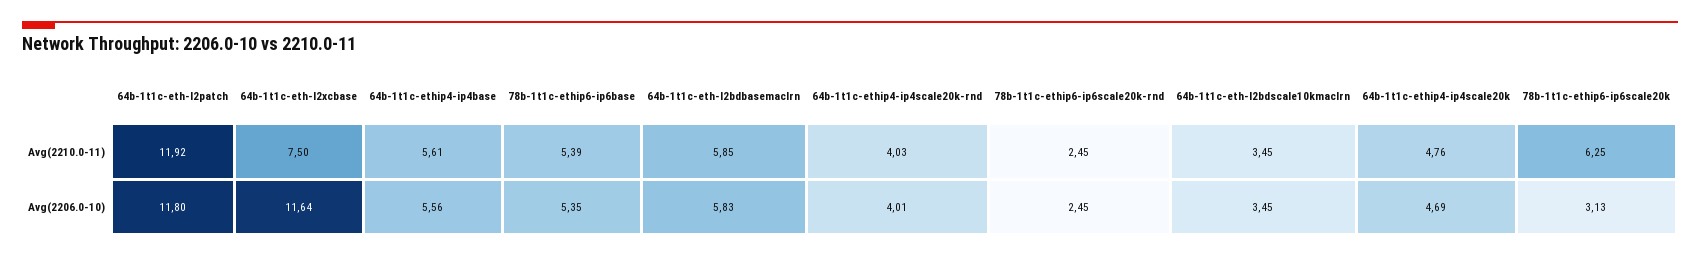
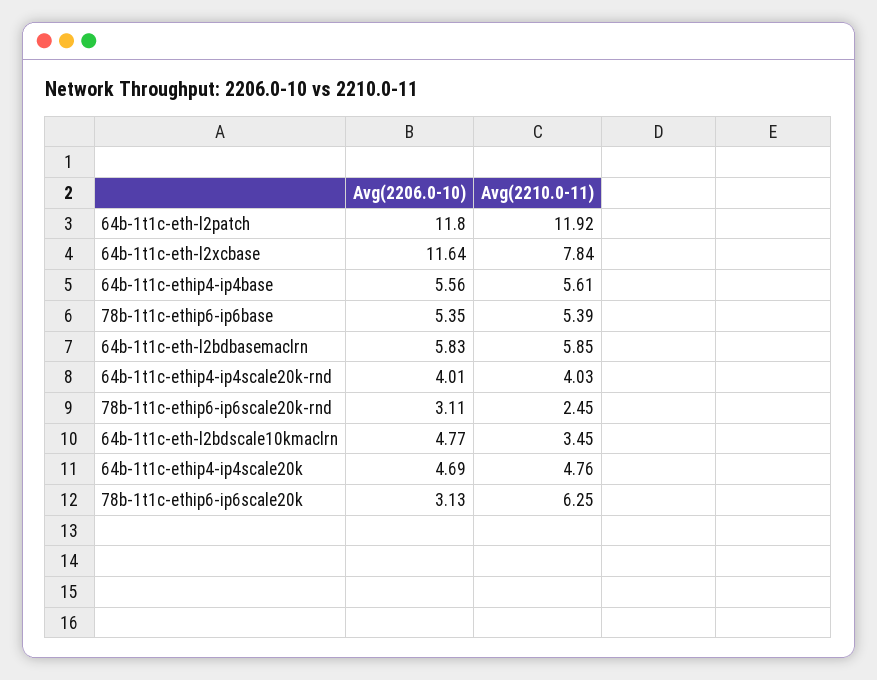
  {
    "64b-1t1c-eth-l2patch": {
      "Avg(2210.0-11)": 11.92,
      "Avg(2206.0-10)": 11.8
    },
    "64b-1t1c-eth-l2xcbase": {
-     "Avg(2210.0-11)": 7.5,
+     "Avg(2210.0-11)": 7.84,
      "Avg(2206.0-10)": 11.64
    },
    "64b-1t1c-ethip4-ip4base": {
      "Avg(2210.0-11)": 5.61,
      "Avg(2206.0-10)": 5.56
    },
    "78b-1t1c-ethip6-ip6base": {
      "Avg(2210.0-11)": 5.39,
      "Avg(2206.0-10)": 5.35
    },
    "64b-1t1c-eth-l2bdbasemaclrn": {
      "Avg(2210.0-11)": 5.85,
      "Avg(2206.0-10)": 5.83
    },
    "64b-1t1c-ethip4-ip4scale20k-rnd": {
      "Avg(2210.0-11)": 4.03,
      "Avg(2206.0-10)": 4.01
    },
    "78b-1t1c-ethip6-ip6scale20k-rnd": {
      "Avg(2210.0-11)": 2.45,
-     "Avg(2206.0-10)": 2.45
+     "Avg(2206.0-10)": 3.11
    },
    "64b-1t1c-eth-l2bdscale10kmaclrn": {
      "Avg(2210.0-11)": 3.45,
-     "Avg(2206.0-10)": 3.45
+     "Avg(2206.0-10)": 4.77
    },
    "64b-1t1c-ethip4-ip4scale20k": {
      "Avg(2210.0-11)": 4.76,
      "Avg(2206.0-10)": 4.69
    },
    "78b-1t1c-ethip6-ip6scale20k": {
      "Avg(2210.0-11)": 6.25,
      "Avg(2206.0-10)": 3.13
    }
  }

